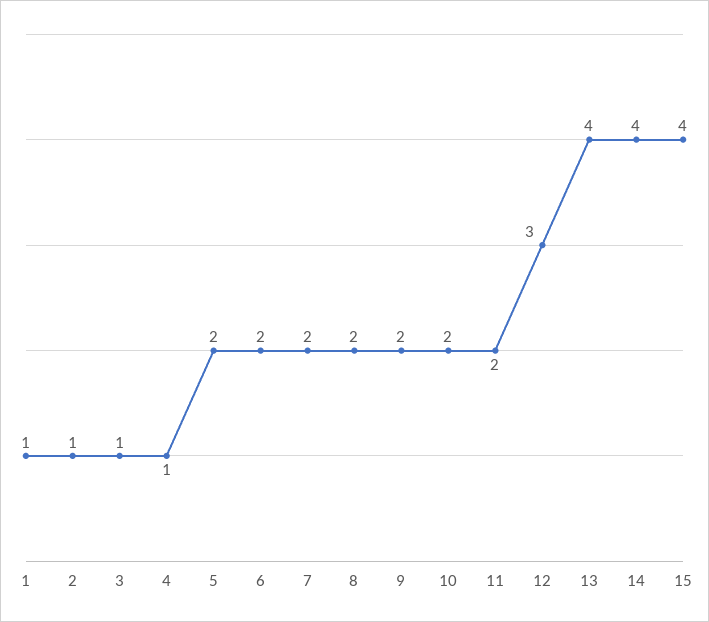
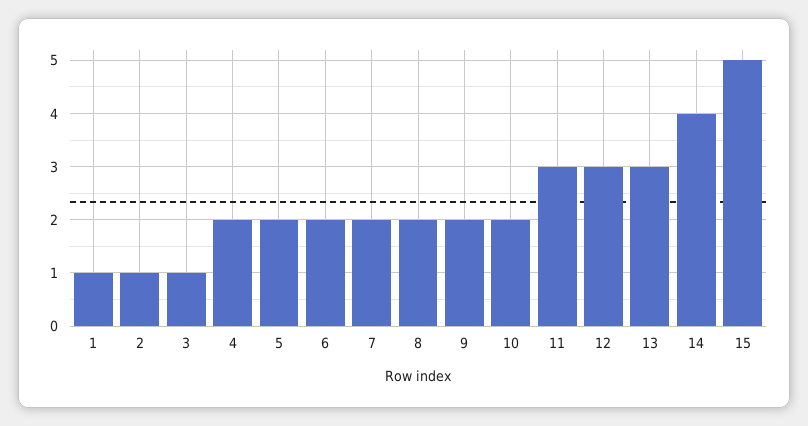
  {
    "1": 1,
    "2": 1,
    "3": 1,
-   "4": 1,
+   "4": 2,
    "5": 2,
    "6": 2,
    "7": 2,
    "8": 2,
    "9": 2,
    "10": 2,
-   "11": 2,
+   "11": 3,
    "12": 3,
-   "13": 4,
+   "13": 3,
    "14": 4,
-   "15": 4
+   "15": 5
  }

